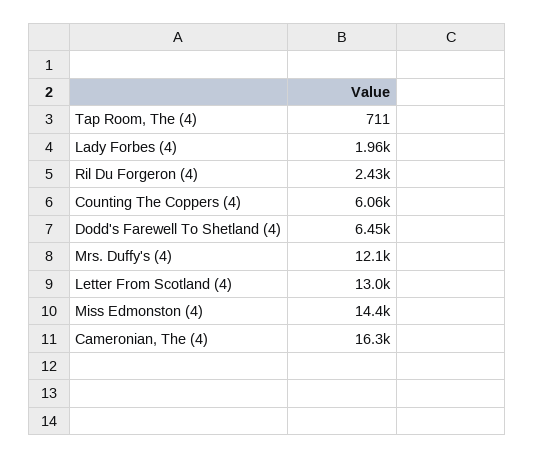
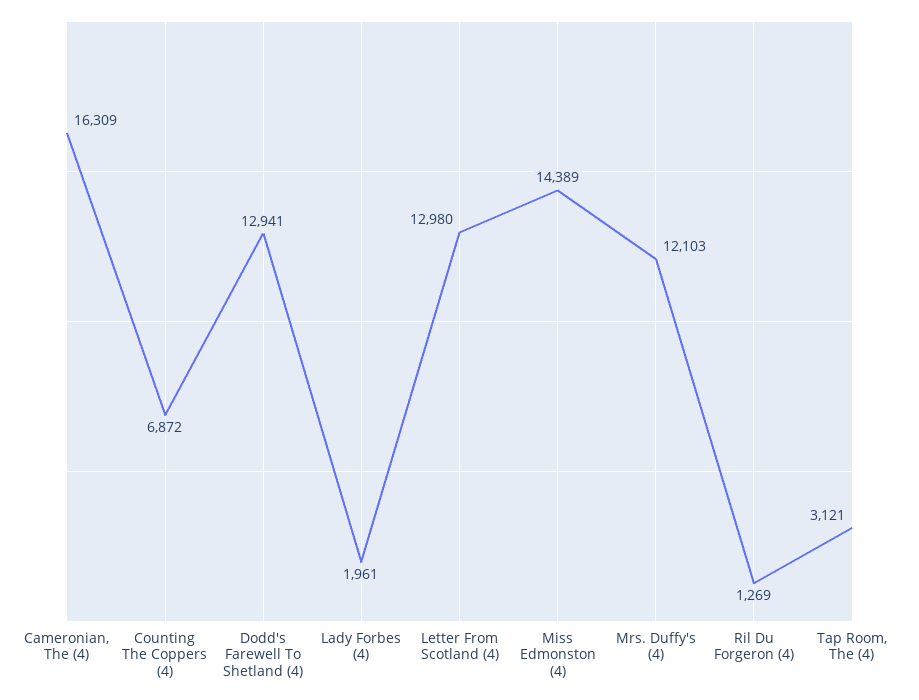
  {
-   "Tap Room, The (4)": 711,
+   "Tap Room, The (4)": 3121,
    "Lady Forbes (4)": 1961,
-   "Ril Du Forgeron (4)": 2430,
+   "Ril Du Forgeron (4)": 1269,
-   "Counting The Coppers (4)": 6060,
+   "Counting The Coppers (4)": 6872,
-   "Dodd's Farewell To Shetland (4)": 6450,
+   "Dodd's Farewell To Shetland (4)": 12941,
    "Mrs. Duffy's (4)": 12103,
    "Letter From Scotland (4)": 12980,
    "Miss Edmonston (4)": 14389,
    "Cameronian, The (4)": 16309
  }

